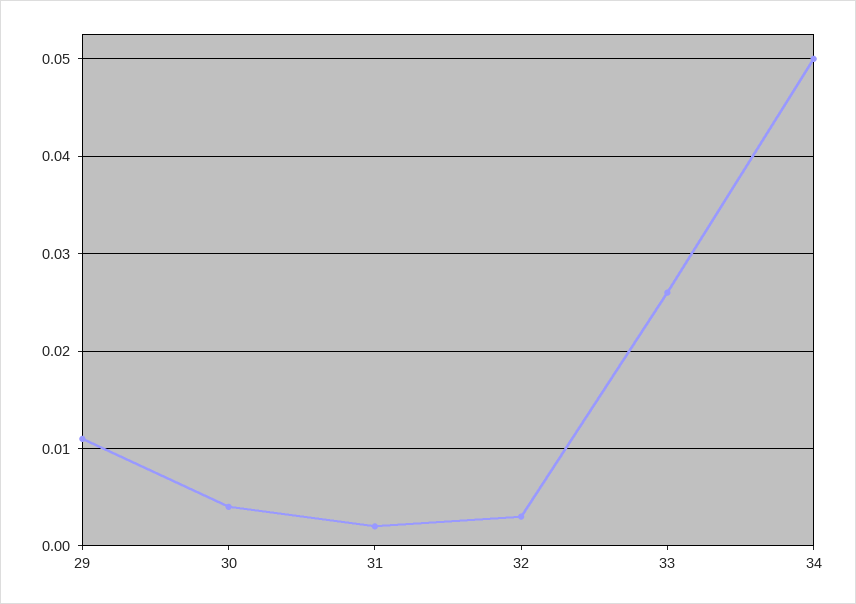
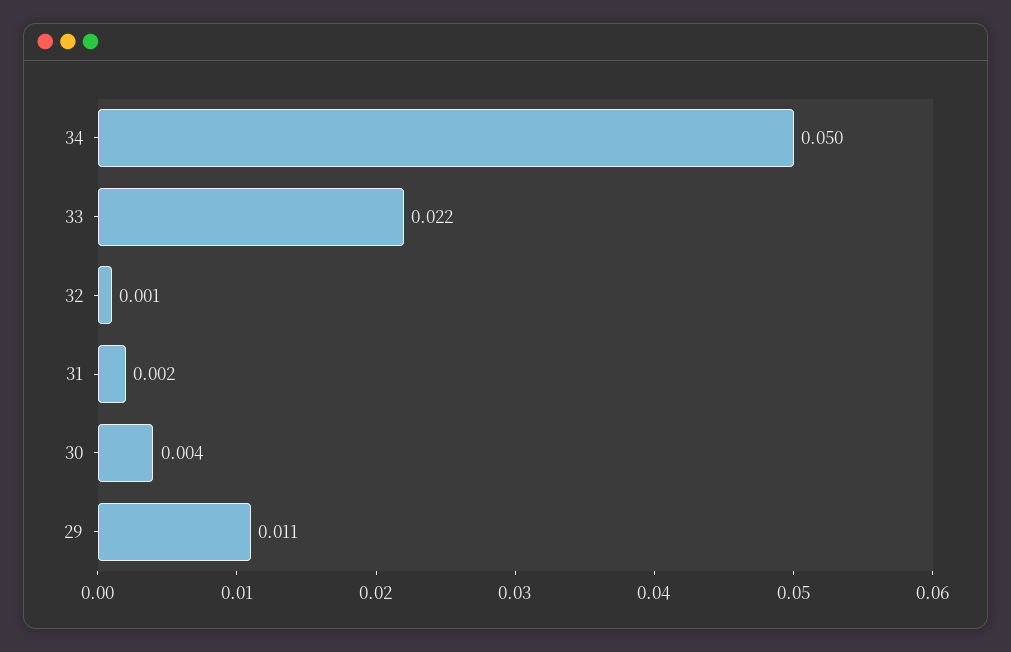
  {
    "29": 0.011,
    "30": 0.004,
    "31": 0.002,
-   "32": 0.003,
+   "32": 0.001,
-   "33": 0.026,
+   "33": 0.022,
    "34": 0.05
  }

